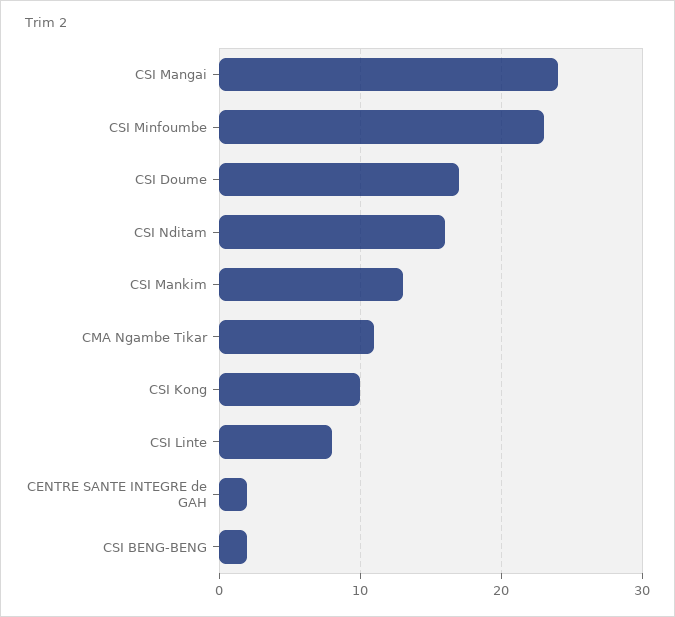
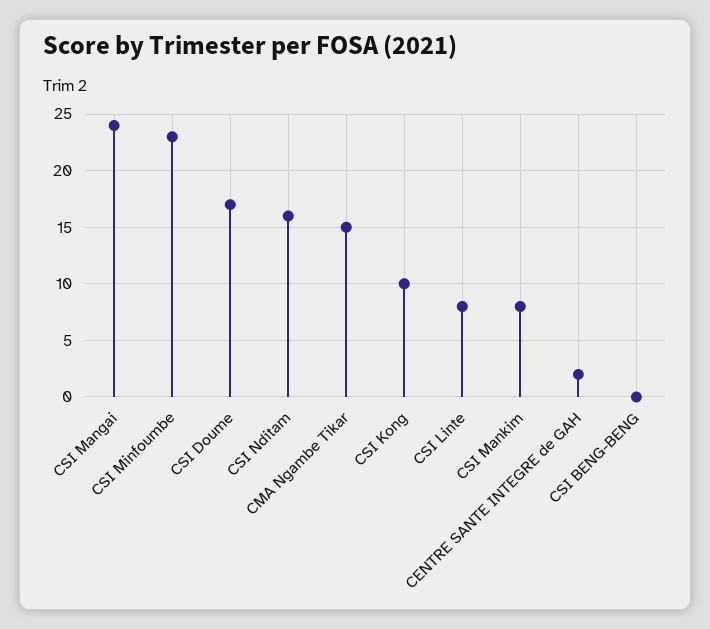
  {
    "CSI Mangai": 24,
    "CSI Minfoumbe": 23,
    "CSI Doume": 17,
    "CSI Nditam": 16,
-   "CSI Mankim": 13,
+   "CSI Mankim": 8,
-   "CMA Ngambe Tikar": 11,
+   "CMA Ngambe Tikar": 15,
    "CSI Kong": 10,
    "CSI Linte": 8,
    "CENTRE SANTE INTEGRE de GAH": 2,
-   "CSI BENG-BENG": 2
+   "CSI BENG-BENG": 0
  }

